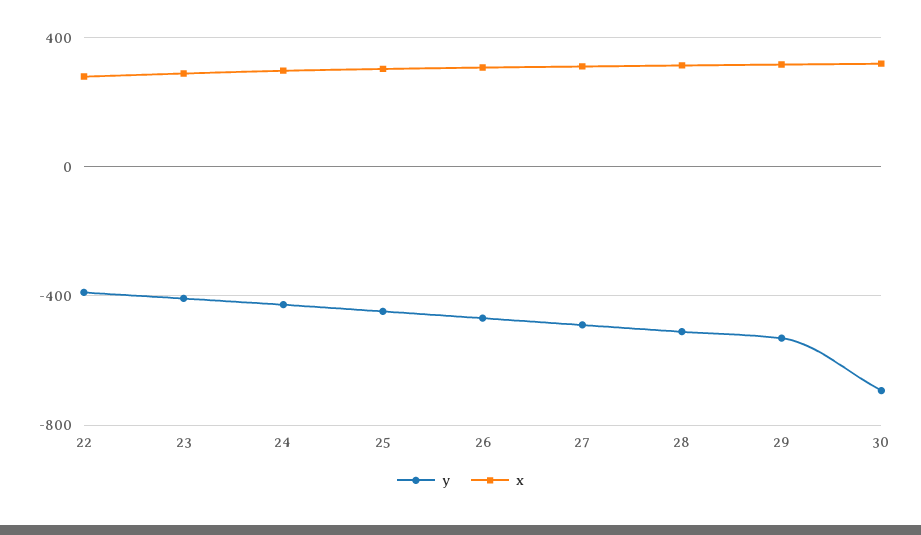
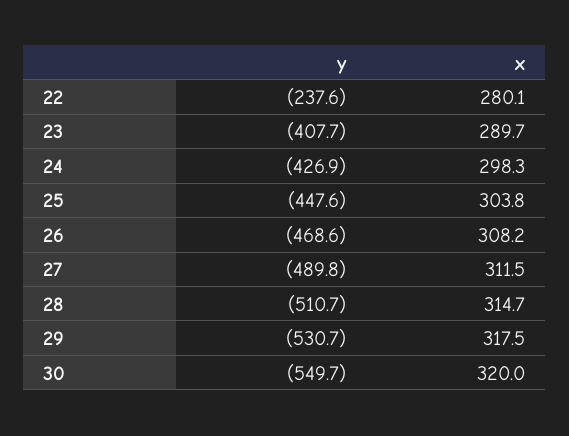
  {
    "y": {
-     "22": -400,
+     "22": -237.6,
      "23": -407.7,
      "24": -426.9,
      "25": -447.6,
      "26": -468.6,
      "27": -489.8,
      "28": -510.7,
      "29": -530.7,
-     "30": -700
+     "30": -549.7
    },
    "x": {
      "22": 280.1,
      "23": 289.7,
      "24": 298.3,
      "25": 303.8,
      "26": 308.2,
      "27": 311.5,
      "28": 314.7,
      "29": 317.5,
      "30": 320
    }
  }

